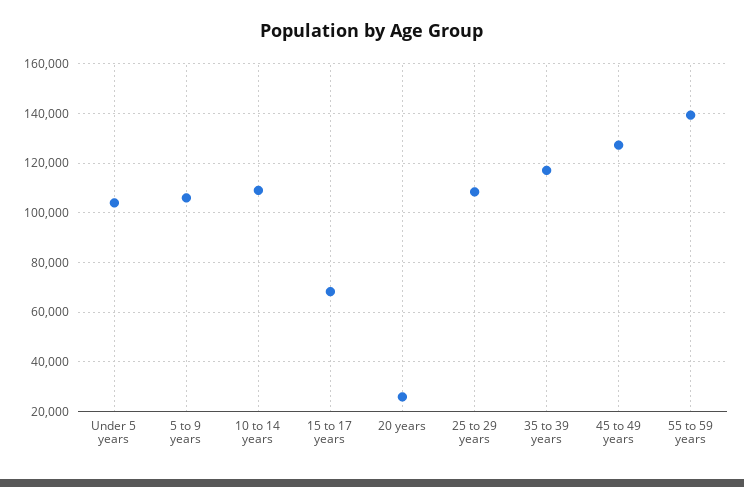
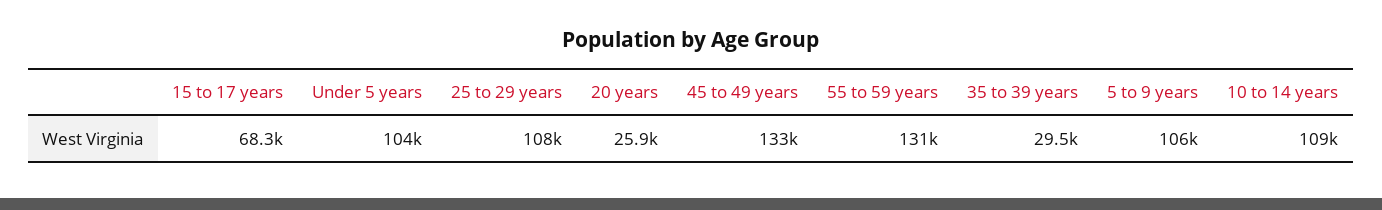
  {
    "Under 5 years": 104000,
    "5 to 9 years": 106000,
    "10 to 14 years": 109000,
    "15 to 17 years": 68300,
    "20 years": 25900,
    "25 to 29 years": 108000,
-   "35 to 39 years": 117500,
+   "35 to 39 years": 29500,
-   "45 to 49 years": 127500,
+   "45 to 49 years": 133000,
-   "55 to 59 years": 140000
+   "55 to 59 years": 131000
  }

